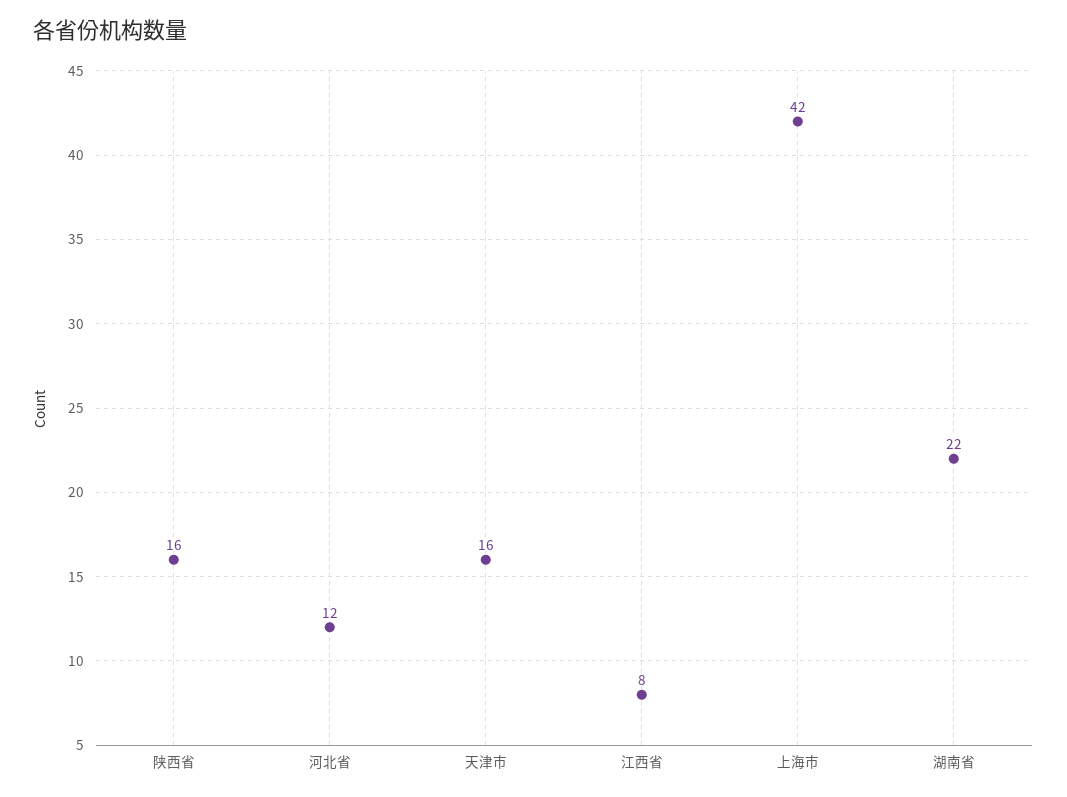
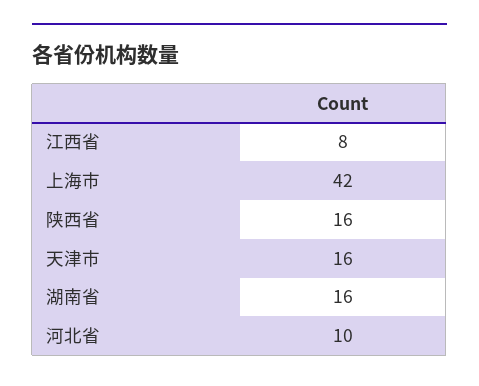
  {
    "陕西省": 16,
-   "河北省": 12,
+   "河北省": 10,
    "天津市": 16,
    "江西省": 8,
    "上海市": 42,
-   "湖南省": 22
+   "湖南省": 16
  }

